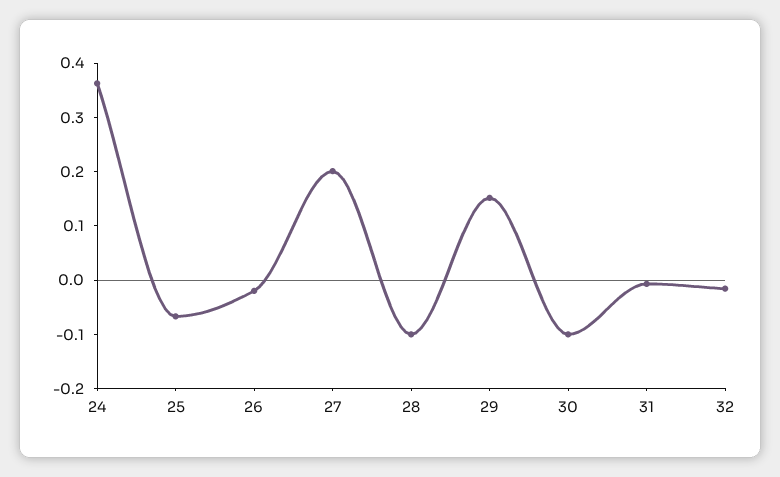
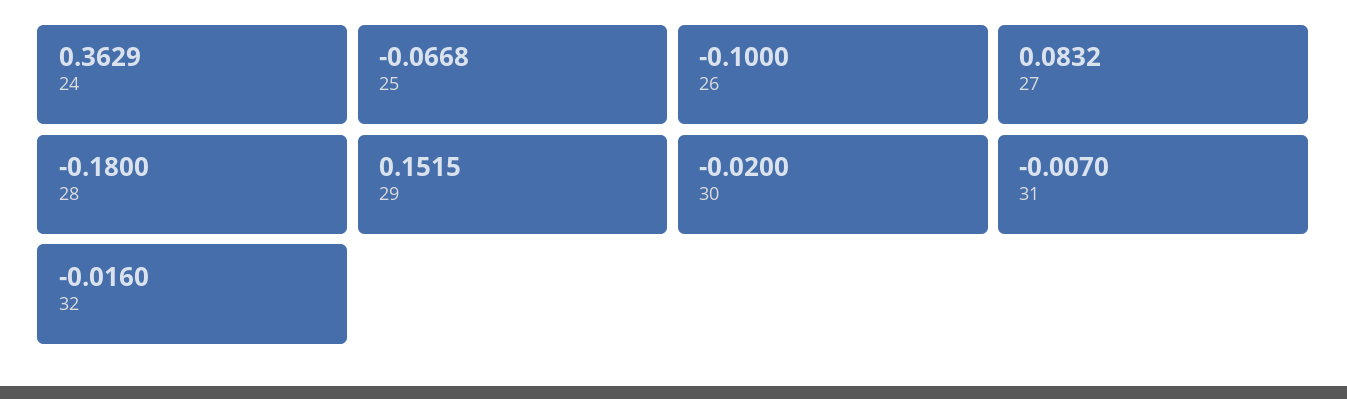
  {
    "24": 0.3629,
    "25": -0.0668,
-   "26": -0.02,
+   "26": -0.1,
-   "27": 0.2,
+   "27": 0.0832,
-   "28": -0.1,
+   "28": -0.18,
    "29": 0.1515,
-   "30": -0.1,
+   "30": -0.02,
    "31": -0.007,
    "32": -0.016
  }

